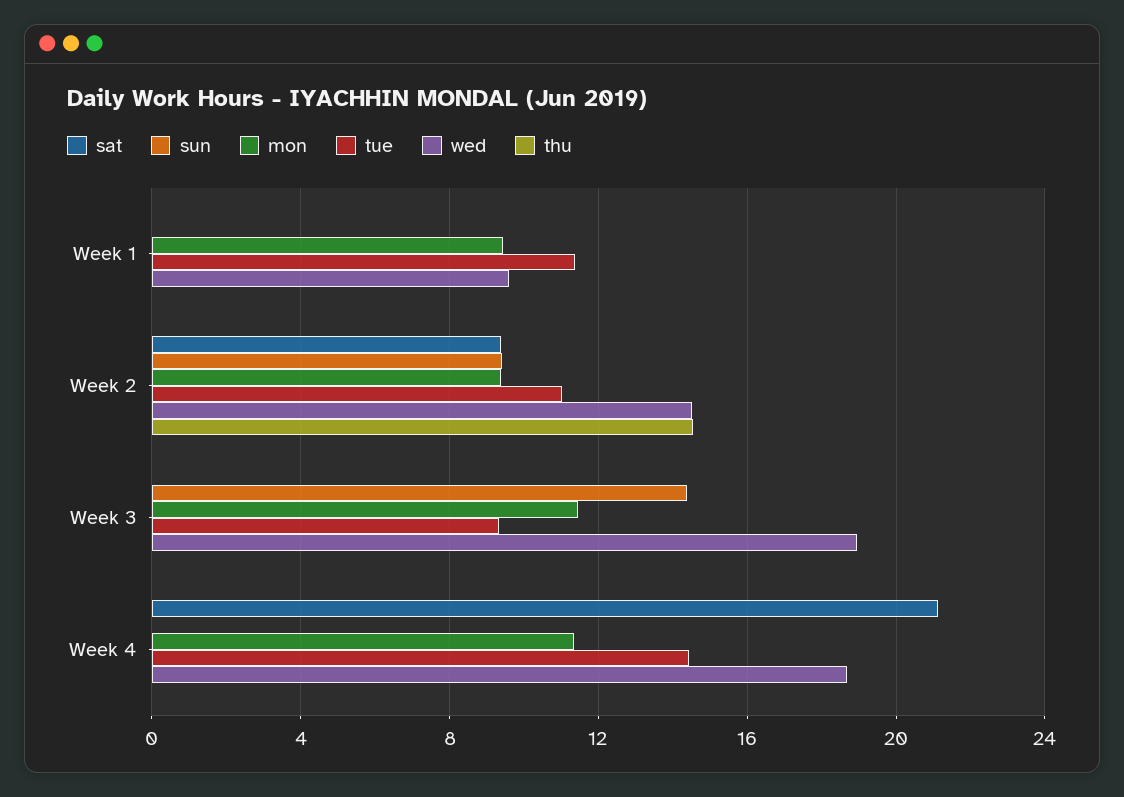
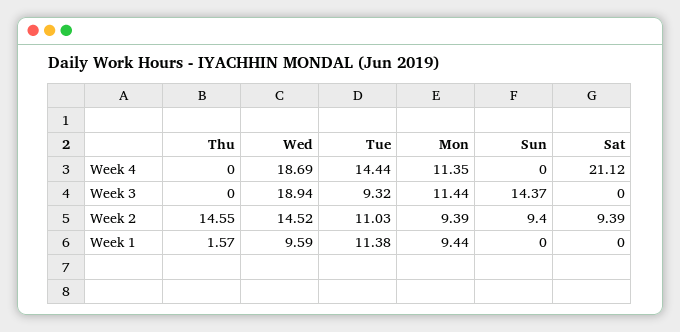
  {
    "sat": {
      "Week 1": 0,
      "Week 2": 9.39,
      "Week 3": 0,
      "Week 4": 21.12
    },
    "sun": {
      "Week 1": 0,
      "Week 2": 9.4,
      "Week 3": 14.37,
      "Week 4": 0
    },
    "mon": {
      "Week 1": 9.44,
      "Week 2": 9.39,
      "Week 3": 11.44,
      "Week 4": 11.35
    },
    "tue": {
      "Week 1": 11.38,
      "Week 2": 11.03,
      "Week 3": 9.32,
      "Week 4": 14.44
    },
    "wed": {
      "Week 1": 9.59,
      "Week 2": 14.52,
      "Week 3": 18.94,
      "Week 4": 18.69
    },
    "thu": {
-     "Week 1": 0,
+     "Week 1": 1.57,
      "Week 2": 14.55,
      "Week 3": 0,
      "Week 4": 0
    }
  }

